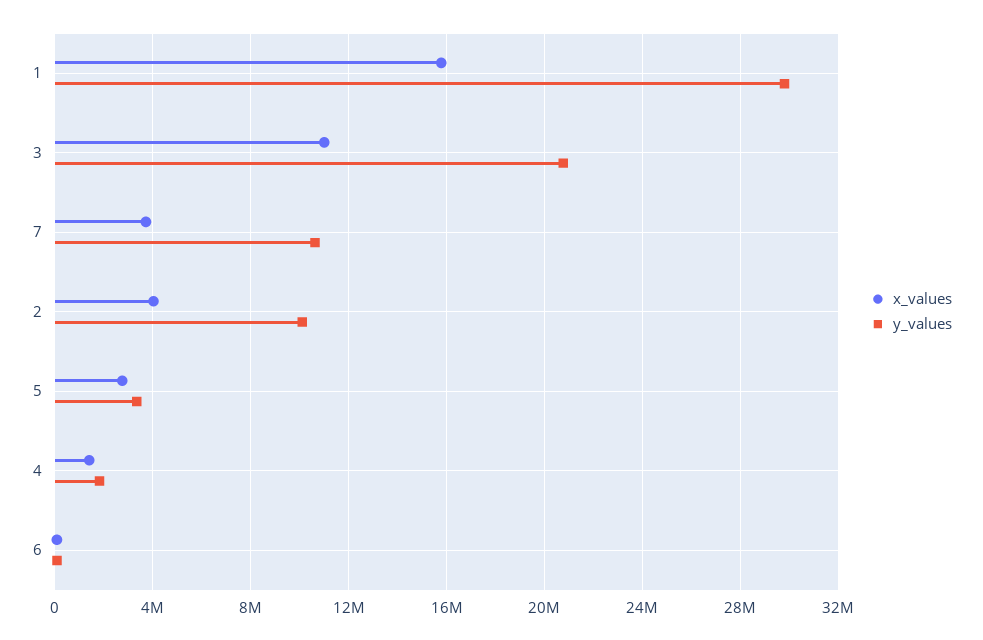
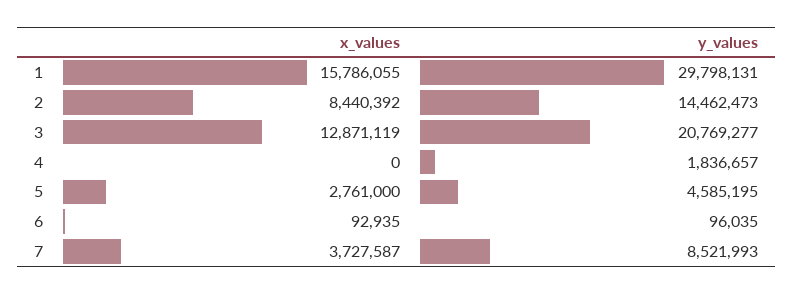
  {
    "x_values": {
      "1": 15786055,
-     "3": 11000000,
+     "3": 12871119,
      "7": 3727587,
-     "2": 4000000,
+     "2": 8440392,
      "5": 2761000,
-     "4": 1500000,
+     "4": 0,
      "6": 92935
    },
    "y_values": {
      "1": 29798131,
      "3": 20769277,
-     "7": 10500000,
+     "7": 8521993,
-     "2": 10000000,
+     "2": 14462473,
-     "5": 3500000,
+     "5": 4585195,
      "4": 1836657,
      "6": 96035
    }
  }

